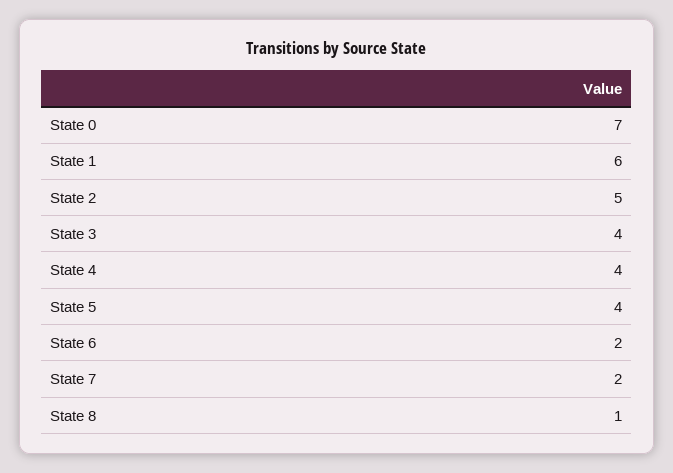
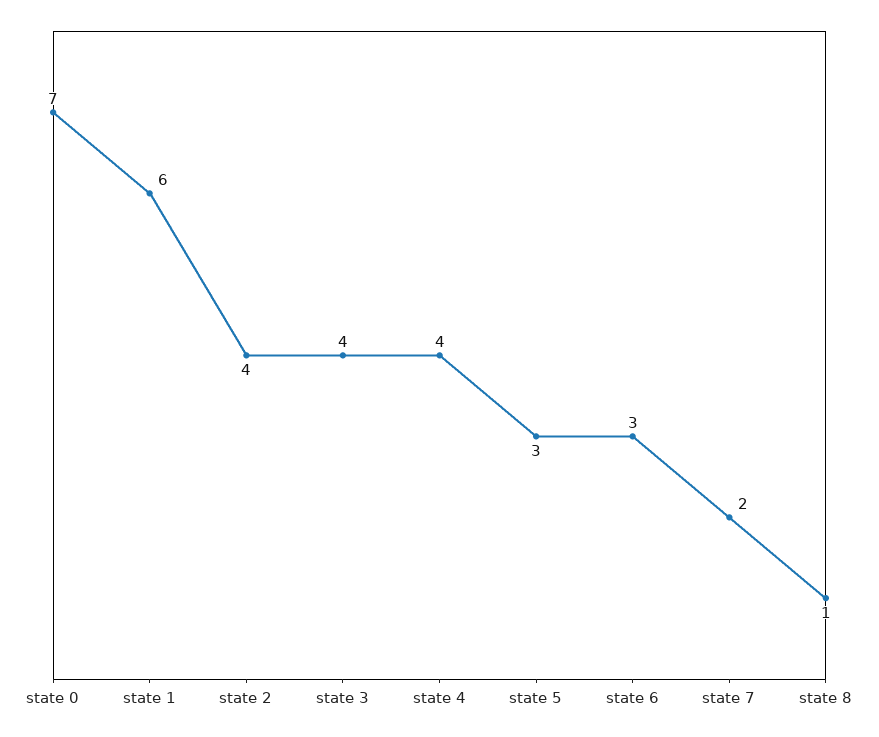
  {
    "State 0": 7,
    "State 1": 6,
-   "State 2": 5,
+   "State 2": 4,
    "State 3": 4,
    "State 4": 4,
-   "State 5": 4,
+   "State 5": 3,
-   "State 6": 2,
+   "State 6": 3,
    "State 7": 2,
    "State 8": 1
  }

